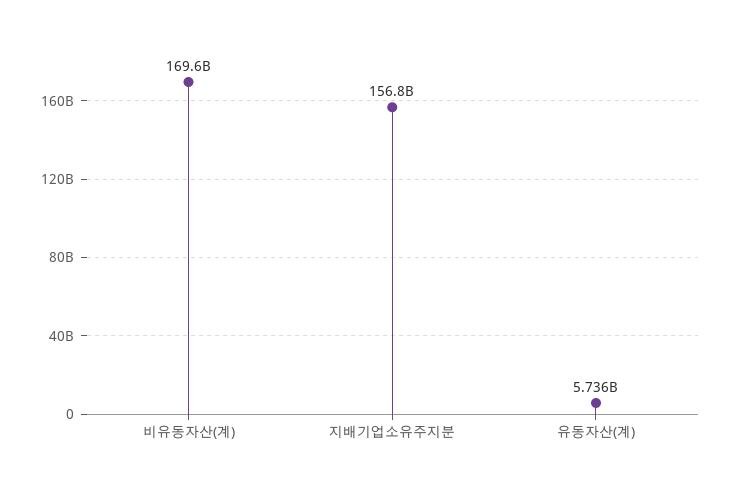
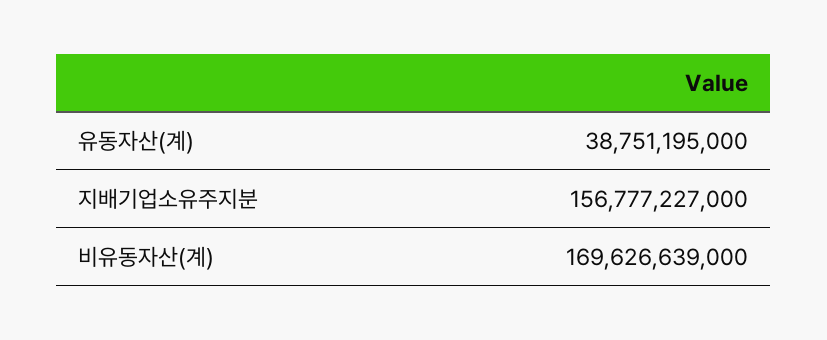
  {
    "비유동자산(계)": 169626639000,
    "지배기업소유주지분": 156777227000,
-   "유동자산(계)": 5736000000
+   "유동자산(계)": 38751195000
  }

